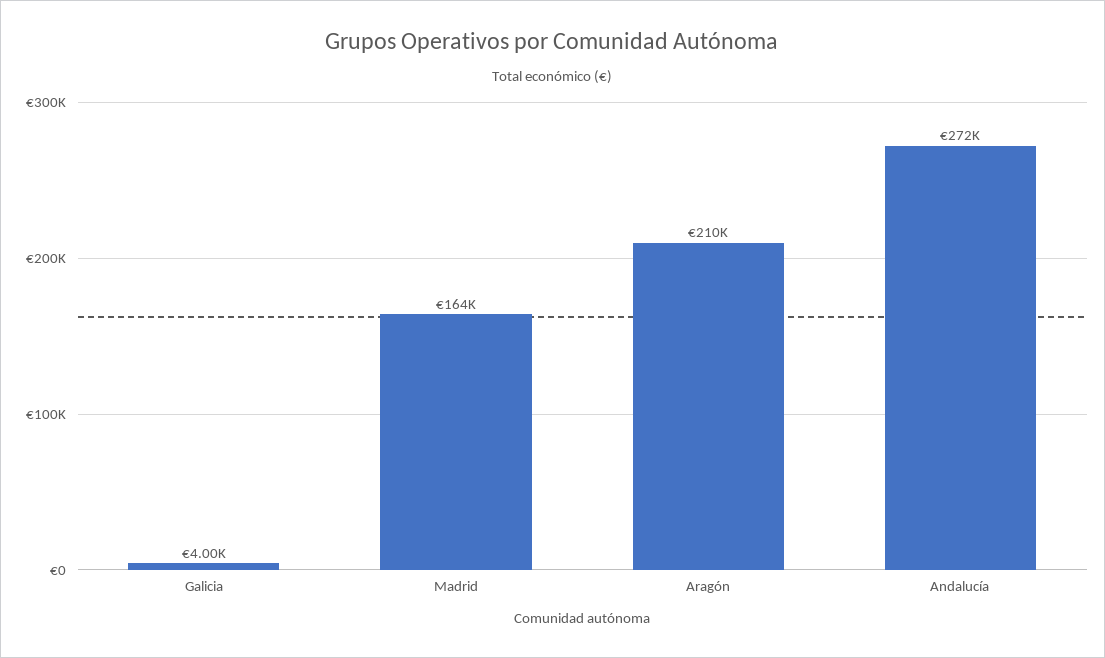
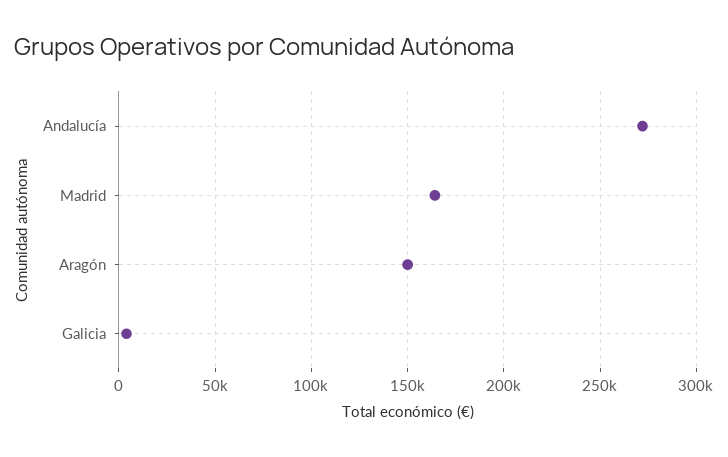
  {
    "Galicia": 4000,
    "Madrid": 164000,
-   "Aragón": 210000,
+   "Aragón": 150000,
    "Andalucía": 272000
  }

